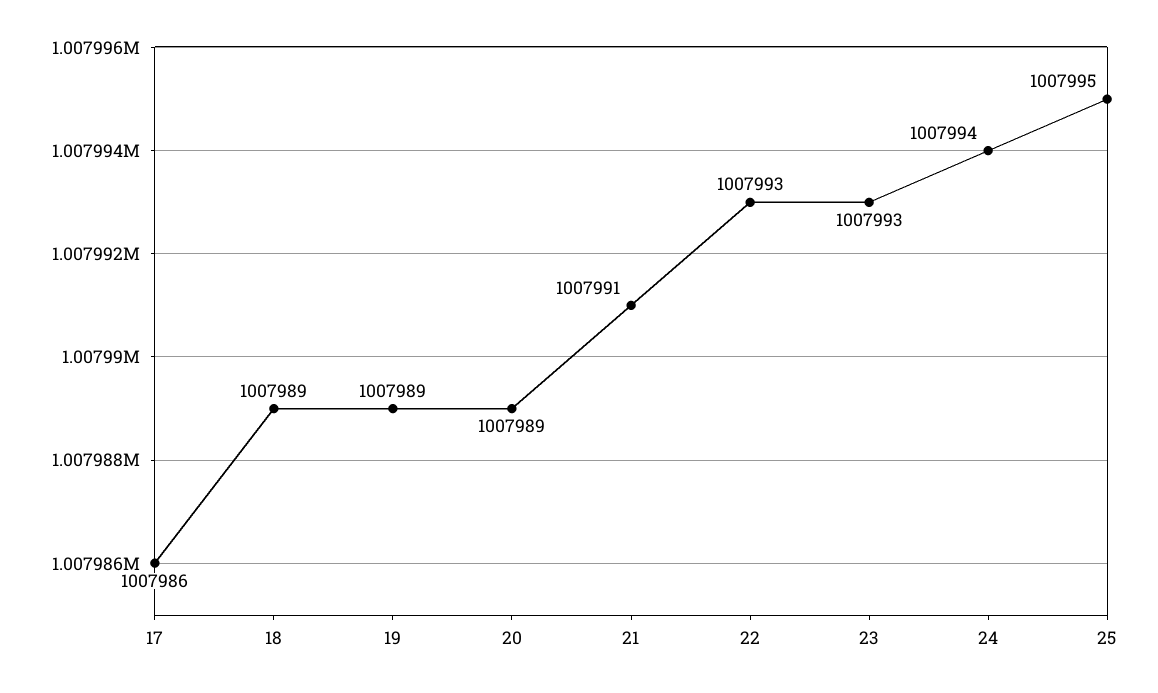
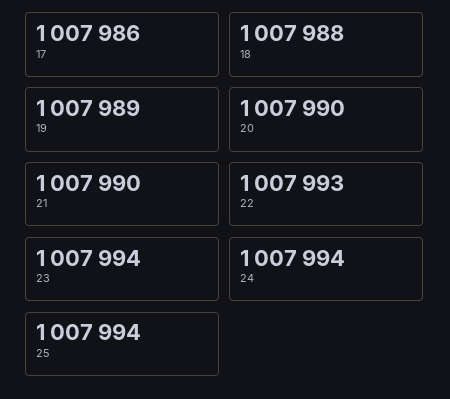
  {
    "17": 1007986,
-   "18": 1007989,
+   "18": 1007988,
    "19": 1007989,
-   "20": 1007989,
+   "20": 1007990,
-   "21": 1007991,
+   "21": 1007990,
    "22": 1007993,
-   "23": 1007993,
+   "23": 1007994,
    "24": 1007994,
-   "25": 1007995
+   "25": 1007994
  }

